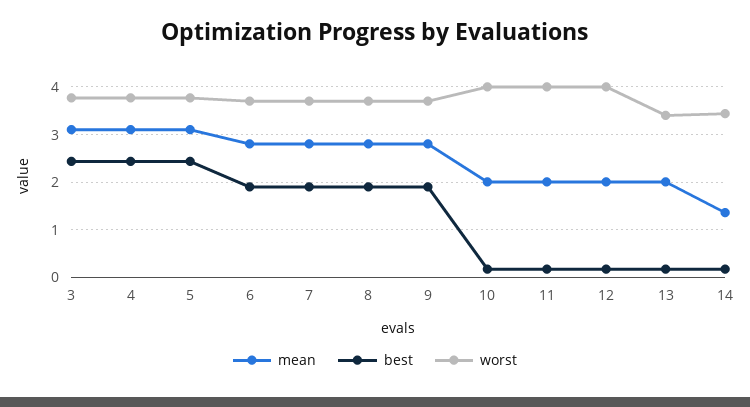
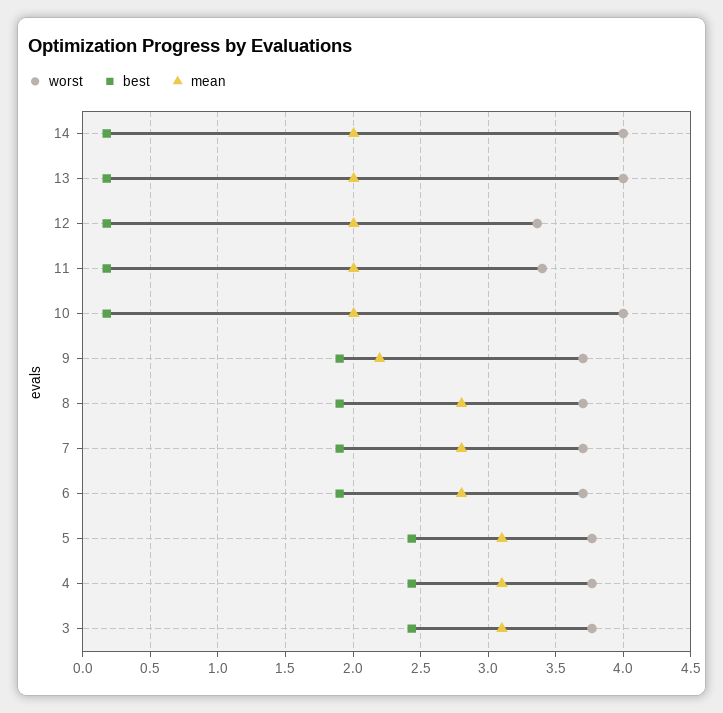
  {
    "mean": {
      "3": 3.1,
      "4": 3.1,
      "5": 3.1,
      "6": 2.8,
      "7": 2.8,
      "8": 2.8,
-     "9": 2.8,
+     "9": 2.2,
      "10": 2,
      "11": 2,
      "12": 2,
      "13": 2,
-     "14": 1.4
+     "14": 2
    },
    "best": {
      "3": 2.45,
      "4": 2.45,
      "5": 2.45,
      "6": 1.9,
      "7": 1.9,
      "8": 1.9,
      "9": 1.9,
      "10": 0.2,
      "11": 0.2,
      "12": 0.2,
      "13": 0.2,
      "14": 0.2
    },
    "worst": {
      "3": 3.75,
      "4": 3.75,
      "5": 3.75,
      "6": 3.7,
      "7": 3.7,
      "8": 3.7,
      "9": 3.7,
      "10": 4,
-     "11": 4,
+     "11": 3.4,
-     "12": 4,
+     "12": 3.35,
-     "13": 3.4,
+     "13": 4,
-     "14": 3.4
+     "14": 4
    }
  }

